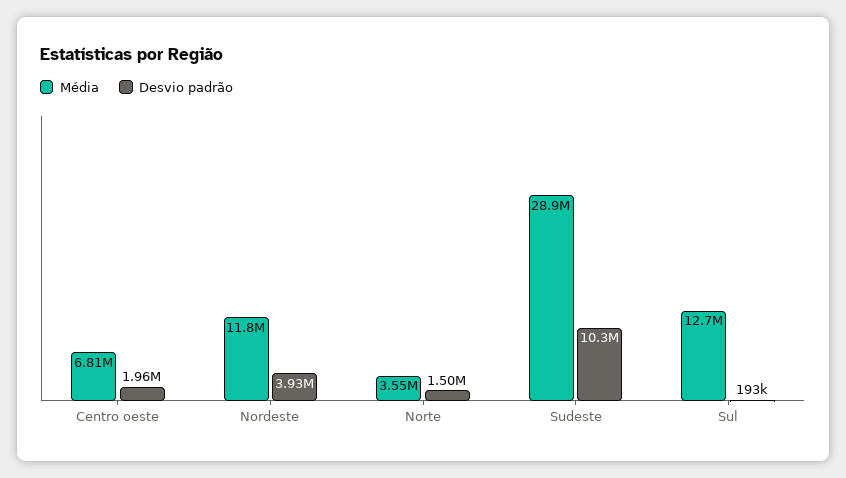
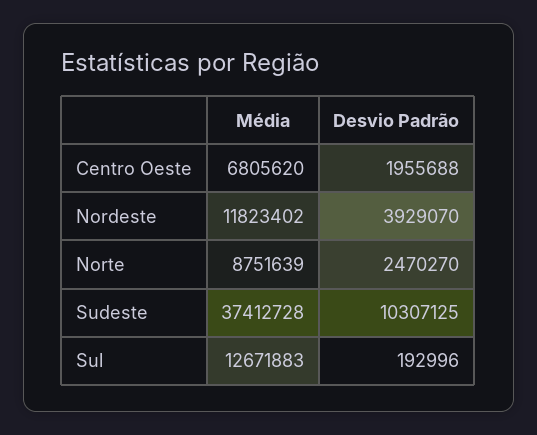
  {
    "Média": {
      "Centro oeste": 6805620,
      "Nordeste": 11823402,
-     "Norte": 3550000,
+     "Norte": 8751639,
-     "Sudeste": 28900000,
+     "Sudeste": 37412728,
      "Sul": 12671883
    },
    "Desvio padrão": {
      "Centro oeste": 1955688,
      "Nordeste": 3929070,
-     "Norte": 1500000,
+     "Norte": 2470270,
      "Sudeste": 10307125,
      "Sul": 192996
    }
  }

